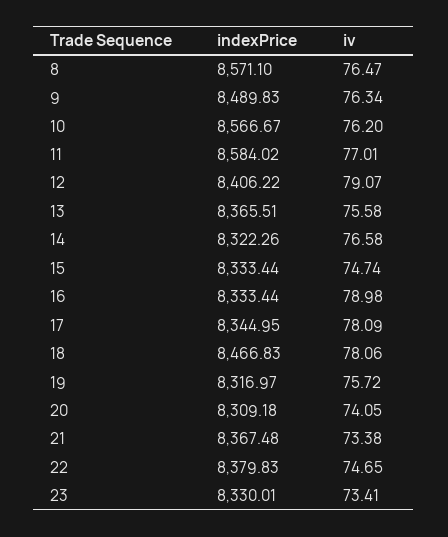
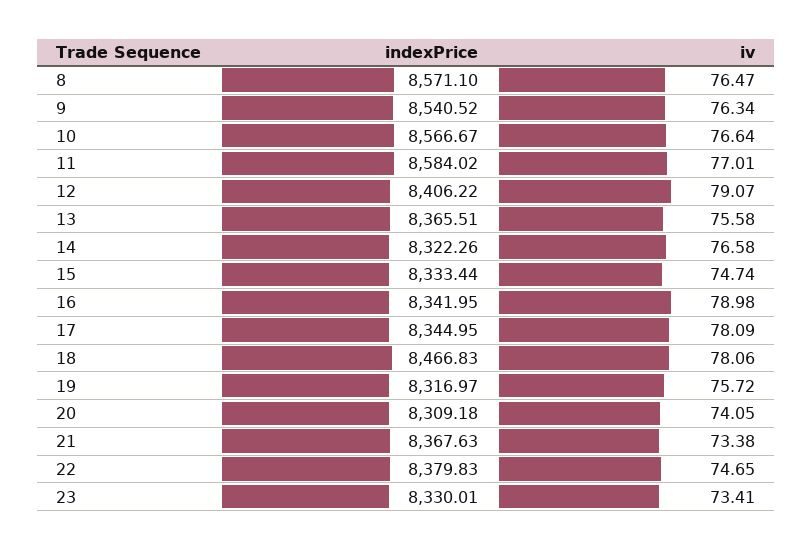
  {
    "indexPrice": {
      "8": 8571.1,
-     "9": 8489.83,
+     "9": 8540.52,
      "10": 8566.67,
      "11": 8584.02,
      "12": 8406.22,
      "13": 8365.51,
      "14": 8322.26,
      "15": 8333.44,
-     "16": 8333.44,
+     "16": 8341.95,
      "17": 8344.95,
      "18": 8466.83,
      "19": 8316.97,
      "20": 8309.18,
-     "21": 8367.48,
+     "21": 8367.63,
      "22": 8379.83,
      "23": 8330.01
    },
    "iv": {
      "8": 76.47,
      "9": 76.34,
-     "10": 76.2,
+     "10": 76.64,
      "11": 77.01,
      "12": 79.07,
      "13": 75.58,
      "14": 76.58,
      "15": 74.74,
      "16": 78.98,
      "17": 78.09,
      "18": 78.06,
      "19": 75.72,
      "20": 74.05,
      "21": 73.38,
      "22": 74.65,
      "23": 73.41
    }
  }

